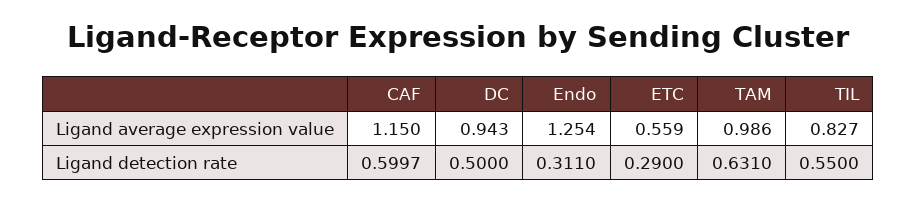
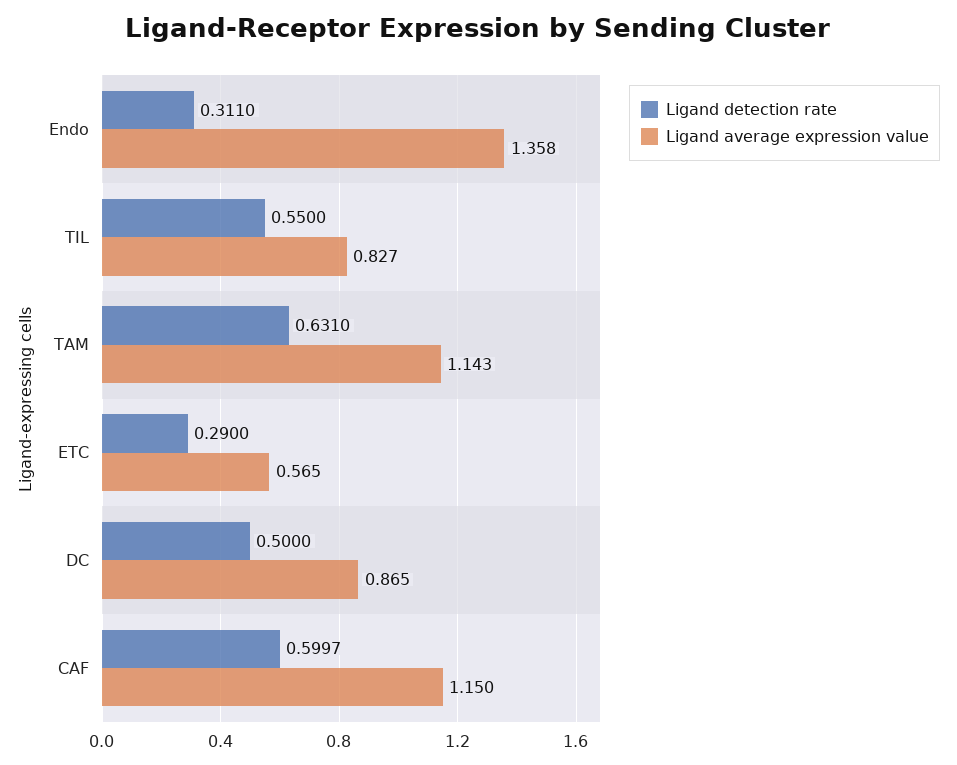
  {
    "Ligand average expression value": {
      "CAF": 1.15,
-     "DC": 0.943,
+     "DC": 0.865,
-     "Endo": 1.254,
+     "Endo": 1.358,
-     "ETC": 0.559,
+     "ETC": 0.565,
-     "TAM": 0.986,
+     "TAM": 1.143,
      "TIL": 0.827
    },
    "Ligand detection rate": {
      "CAF": 0.5997,
      "DC": 0.5,
      "Endo": 0.311,
      "ETC": 0.29,
      "TAM": 0.631,
      "TIL": 0.55
    }
  }

